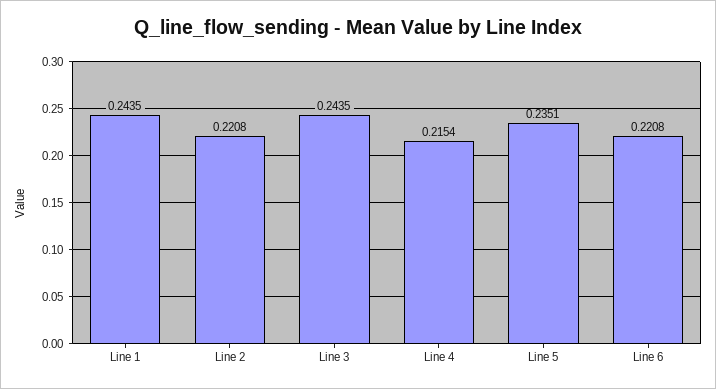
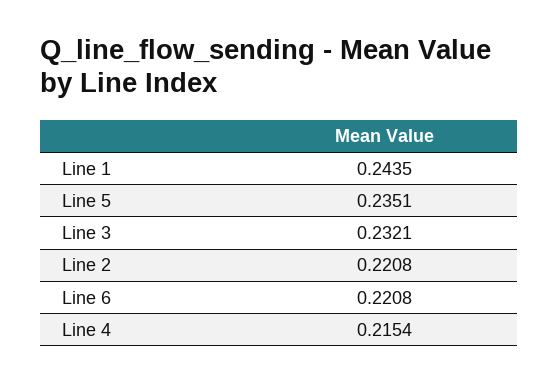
  {
    "Line 1": 0.2435,
    "Line 2": 0.2208,
-   "Line 3": 0.2435,
+   "Line 3": 0.2321,
    "Line 4": 0.2154,
    "Line 5": 0.2351,
    "Line 6": 0.2208
  }

